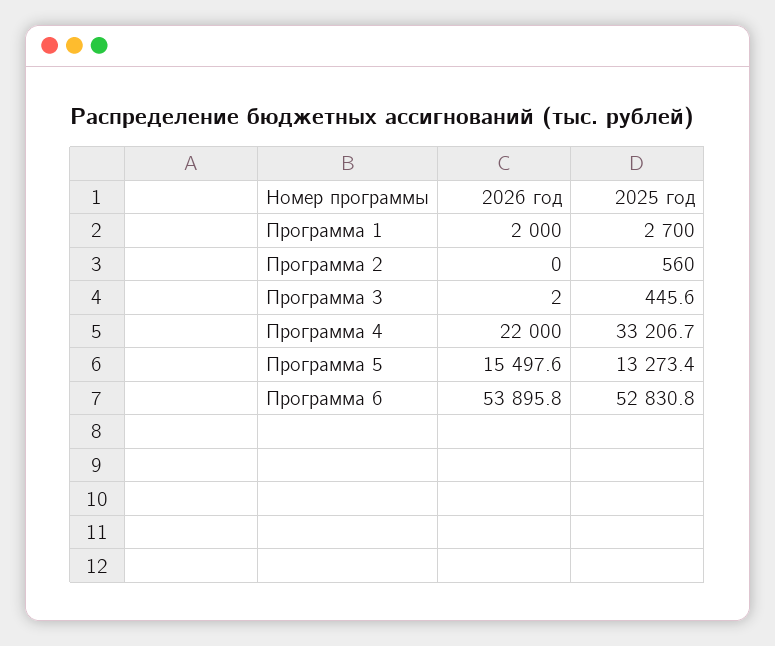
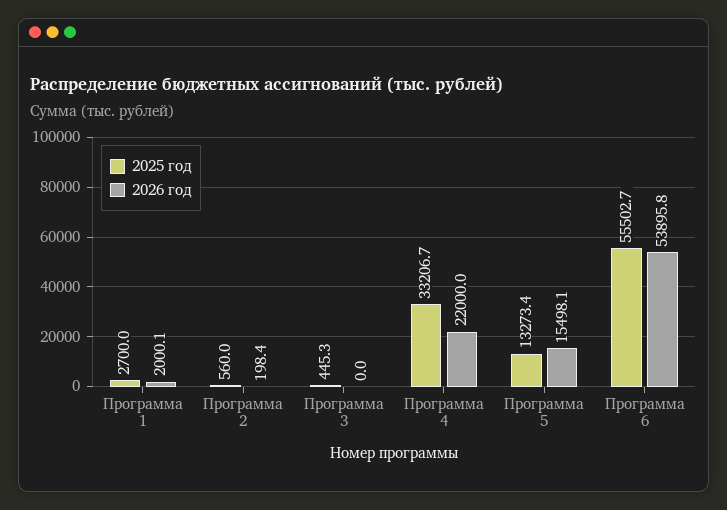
  {
    "2026 год": {
-     "Программа 1": 2000,
+     "Программа 1": 2000.1,
-     "Программа 2": 0,
+     "Программа 2": 198.4,
-     "Программа 3": 2,
+     "Программа 3": 0,
      "Программа 4": 22000,
-     "Программа 5": 15497.6,
+     "Программа 5": 15498.1,
      "Программа 6": 53895.8
    },
    "2025 год": {
      "Программа 1": 2700,
      "Программа 2": 560,
-     "Программа 3": 445.6,
+     "Программа 3": 445.3,
      "Программа 4": 33206.7,
      "Программа 5": 13273.4,
-     "Программа 6": 52830.8
+     "Программа 6": 55502.7
    }
  }

